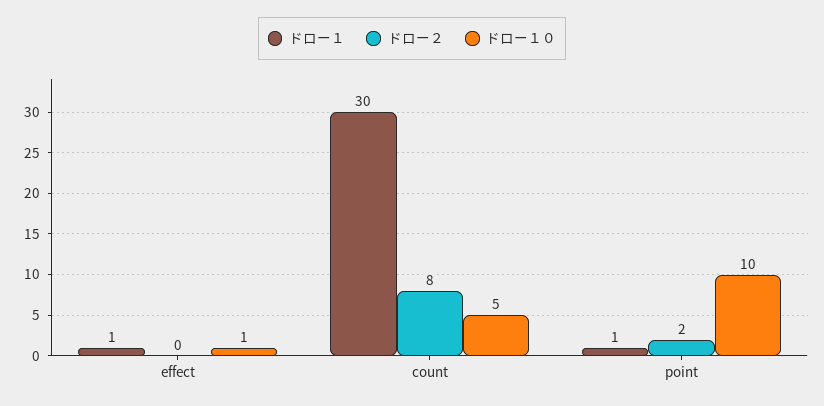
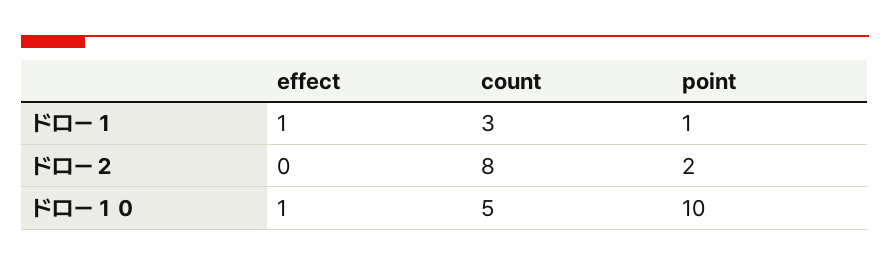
  {
    "ドロー１": {
      "effect": 1,
-     "count": 30,
+     "count": 3,
      "point": 1
    },
    "ドロー２": {
      "effect": 0,
      "count": 8,
      "point": 2
    },
    "ドロー１０": {
      "effect": 1,
      "count": 5,
      "point": 10
    }
  }

